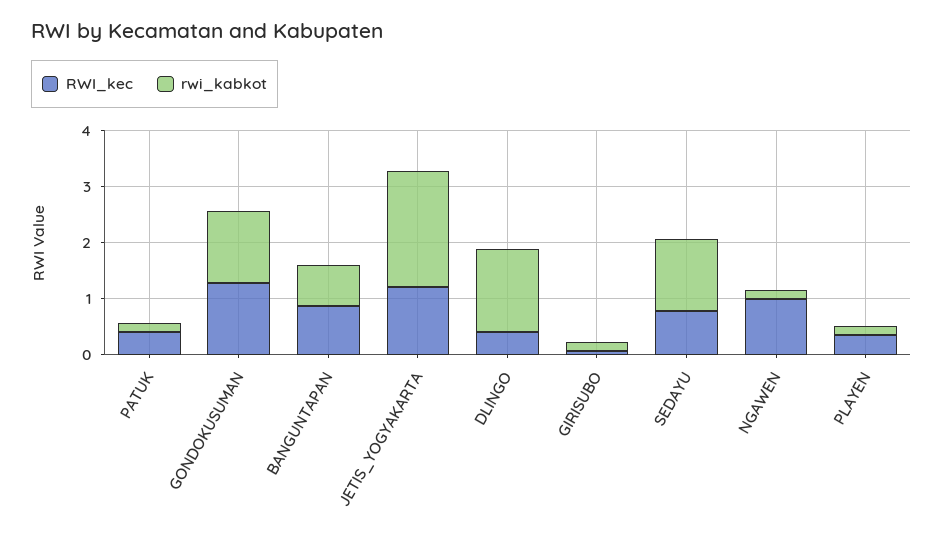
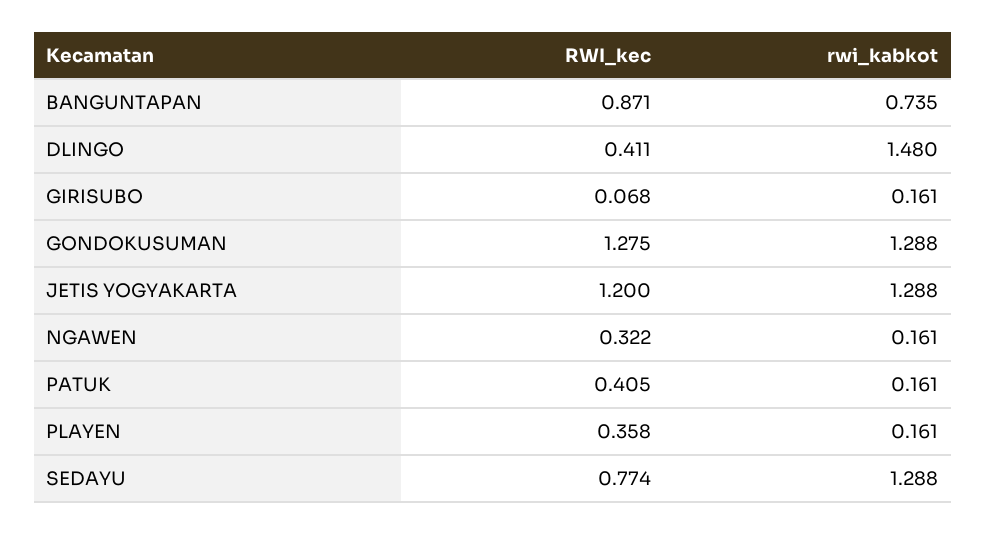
  {
    "RWI_kec": {
      "PATUK": 0.405,
      "GONDOKUSUMAN": 1.275,
      "BANGUNTAPAN": 0.871,
      "JETIS_YOGYAKARTA": 1.2,
      "DLINGO": 0.411,
      "GIRISUBO": 0.068,
      "SEDAYU": 0.774,
-     "NGAWEN": 1,
+     "NGAWEN": 0.322,
      "PLAYEN": 0.358
    },
    "rwi_kabkot": {
      "PATUK": 0.161,
      "GONDOKUSUMAN": 1.288,
      "BANGUNTAPAN": 0.735,
-     "JETIS_YOGYAKARTA": 2,
+     "JETIS_YOGYAKARTA": 1.288,
      "DLINGO": 1.48,
      "GIRISUBO": 0.161,
      "SEDAYU": 1.288,
      "NGAWEN": 0.161,
      "PLAYEN": 0.161
    }
  }

